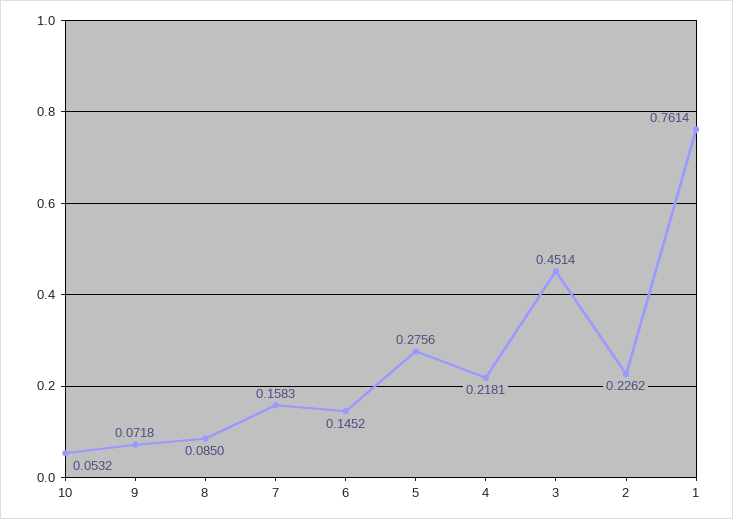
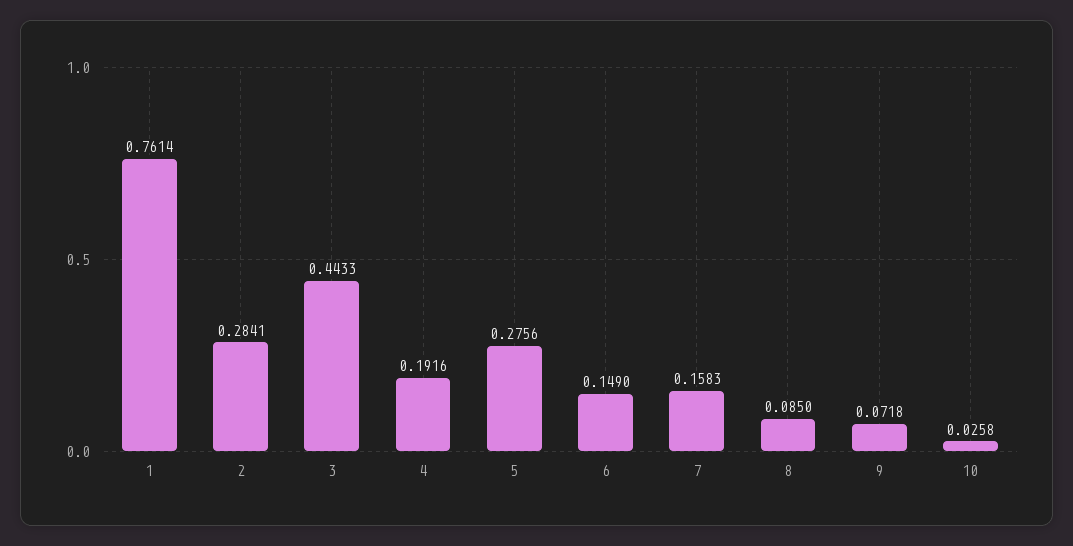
  {
-   "10": 0.0532,
+   "10": 0.0258,
    "9": 0.0718,
    "8": 0.085,
    "7": 0.1583,
-   "6": 0.1452,
+   "6": 0.149,
    "5": 0.2756,
-   "4": 0.2181,
+   "4": 0.1916,
-   "3": 0.4514,
+   "3": 0.4433,
-   "2": 0.2262,
+   "2": 0.2841,
    "1": 0.7614
  }

